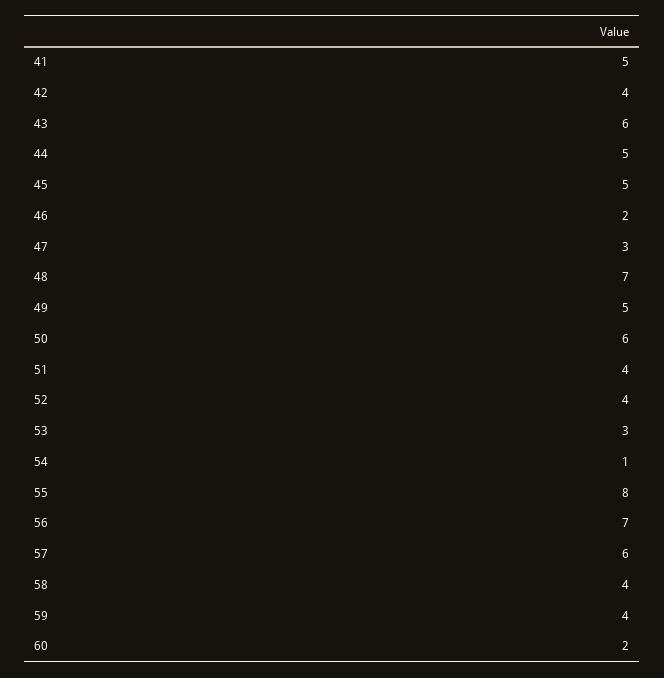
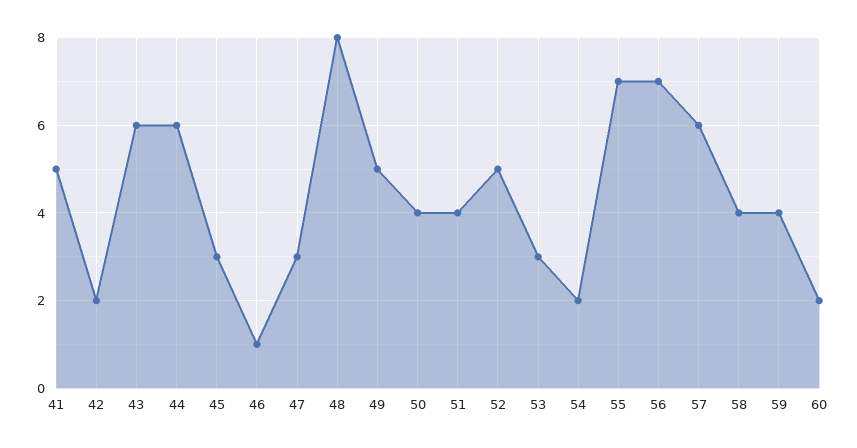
  {
    "41": 5,
-   "42": 4,
+   "42": 2,
    "43": 6,
-   "44": 5,
+   "44": 6,
-   "45": 5,
+   "45": 3,
-   "46": 2,
+   "46": 1,
    "47": 3,
-   "48": 7,
+   "48": 8,
    "49": 5,
-   "50": 6,
+   "50": 4,
    "51": 4,
-   "52": 4,
+   "52": 5,
    "53": 3,
-   "54": 1,
+   "54": 2,
-   "55": 8,
+   "55": 7,
    "56": 7,
    "57": 6,
    "58": 4,
    "59": 4,
    "60": 2
  }

